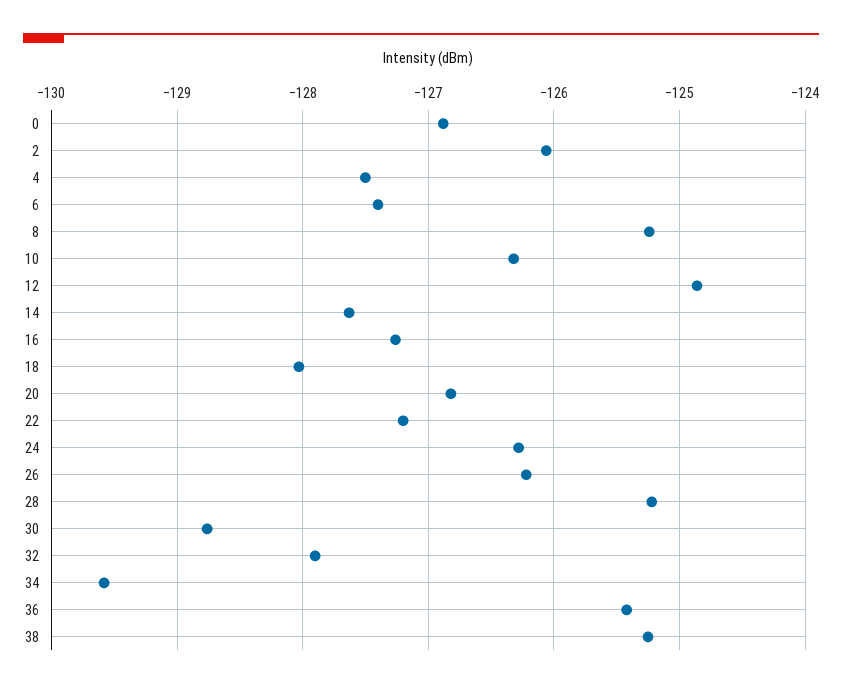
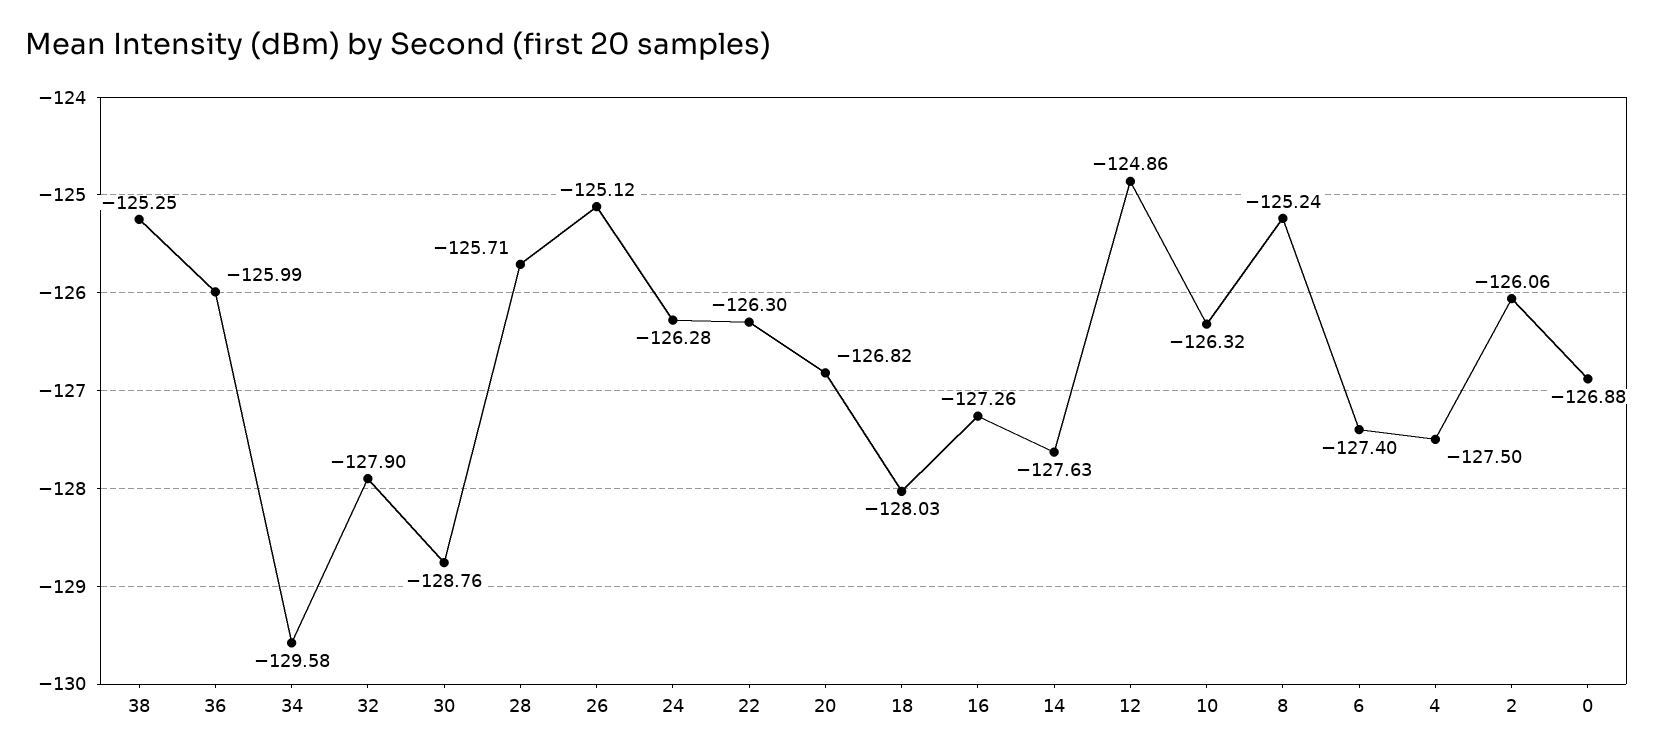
  {
    "0": -126.88,
    "2": -126.06,
    "4": -127.5,
    "6": -127.4,
    "8": -125.24,
    "10": -126.32,
    "12": -124.86,
    "14": -127.63,
    "16": -127.26,
    "18": -128.03,
    "20": -126.82,
-   "22": -127.2,
+   "22": -126.3,
    "24": -126.28,
-   "26": -126.2,
+   "26": -125.12,
-   "28": -125.2,
+   "28": -125.71,
    "30": -128.76,
    "32": -127.9,
    "34": -129.58,
-   "36": -125.4,
+   "36": -125.99,
    "38": -125.25
  }

